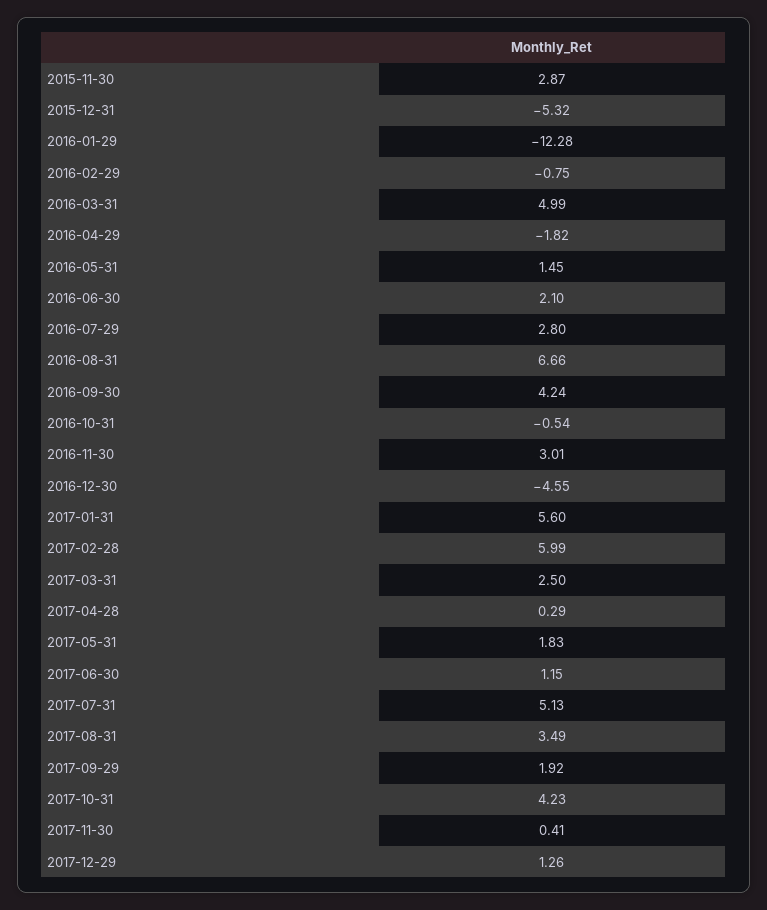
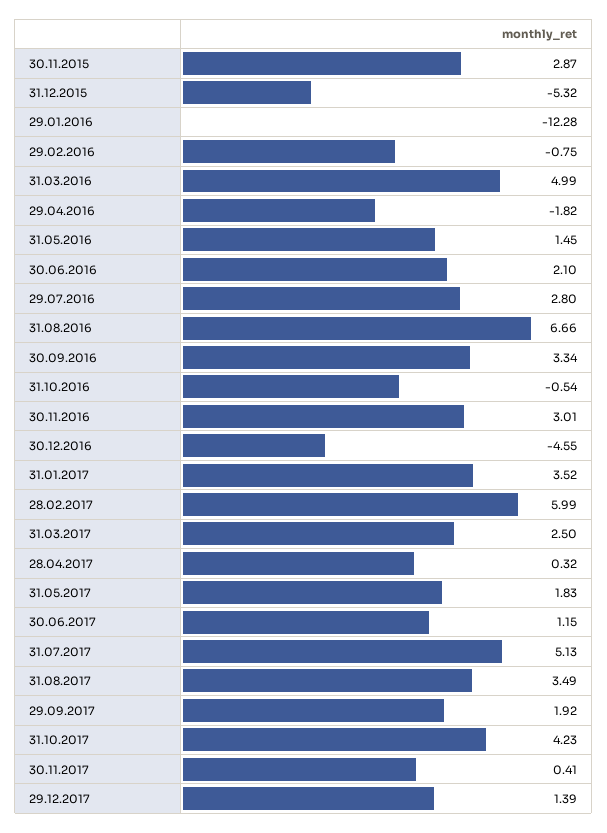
  {
    "2015-11-30": 2.87,
    "2015-12-31": -5.32,
    "2016-01-29": -12.28,
    "2016-02-29": -0.75,
    "2016-03-31": 4.99,
    "2016-04-29": -1.82,
    "2016-05-31": 1.45,
    "2016-06-30": 2.1,
    "2016-07-29": 2.8,
    "2016-08-31": 6.66,
-   "2016-09-30": 4.24,
+   "2016-09-30": 3.34,
    "2016-10-31": -0.54,
    "2016-11-30": 3.01,
    "2016-12-30": -4.55,
-   "2017-01-31": 5.6,
+   "2017-01-31": 3.52,
    "2017-02-28": 5.99,
    "2017-03-31": 2.5,
-   "2017-04-28": 0.29,
+   "2017-04-28": 0.32,
    "2017-05-31": 1.83,
    "2017-06-30": 1.15,
    "2017-07-31": 5.13,
    "2017-08-31": 3.49,
    "2017-09-29": 1.92,
    "2017-10-31": 4.23,
    "2017-11-30": 0.41,
-   "2017-12-29": 1.26
+   "2017-12-29": 1.39
  }

